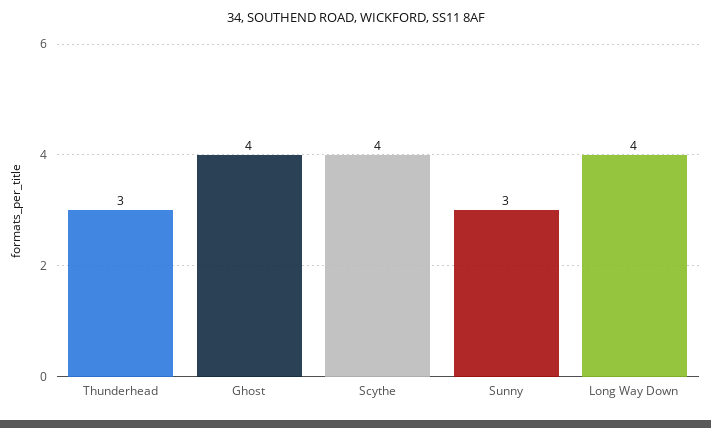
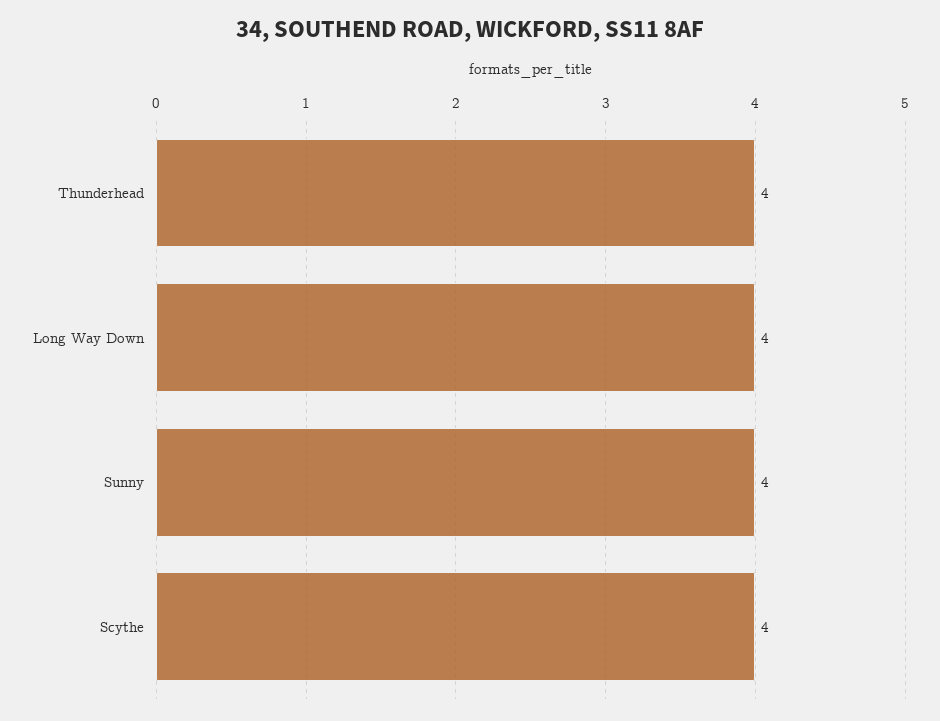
  {
-   "Thunderhead": 3,
+   "Thunderhead": 4,
-   "Ghost": 4,
    "Scythe": 4,
-   "Sunny": 3,
+   "Sunny": 4,
    "Long Way Down": 4
  }

